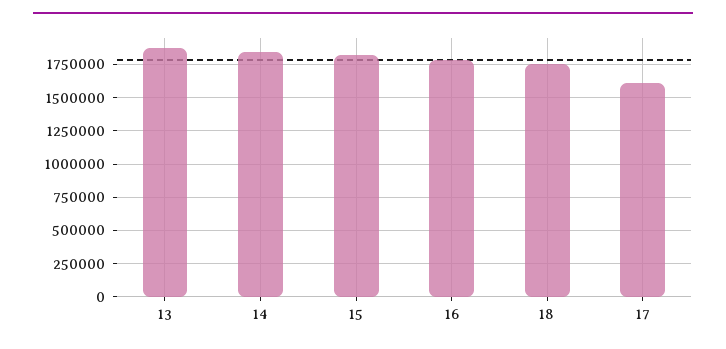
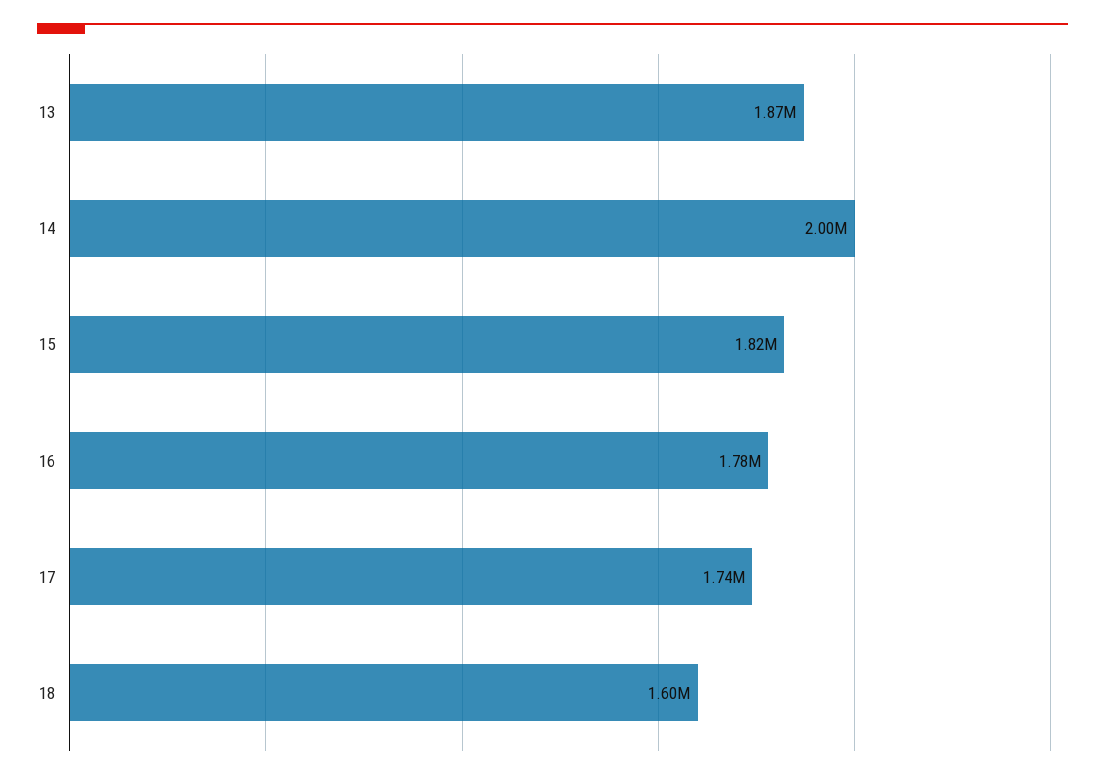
  {
    "13": 1870000,
-   "14": 1850000,
+   "14": 2000000,
    "15": 1820000,
    "16": 1780000,
-   "18": 1750000,
+   "18": 1600000,
-   "17": 1600000
+   "17": 1740000
  }

